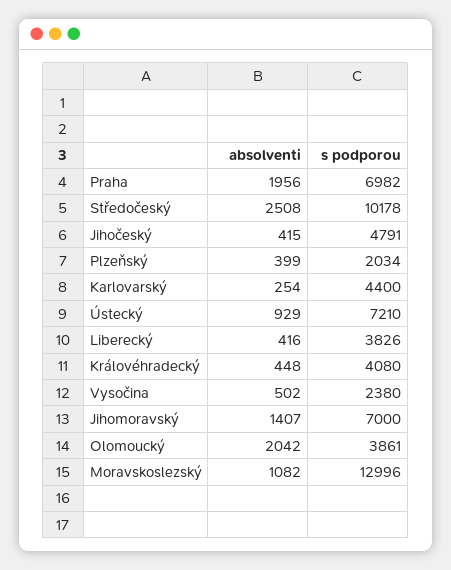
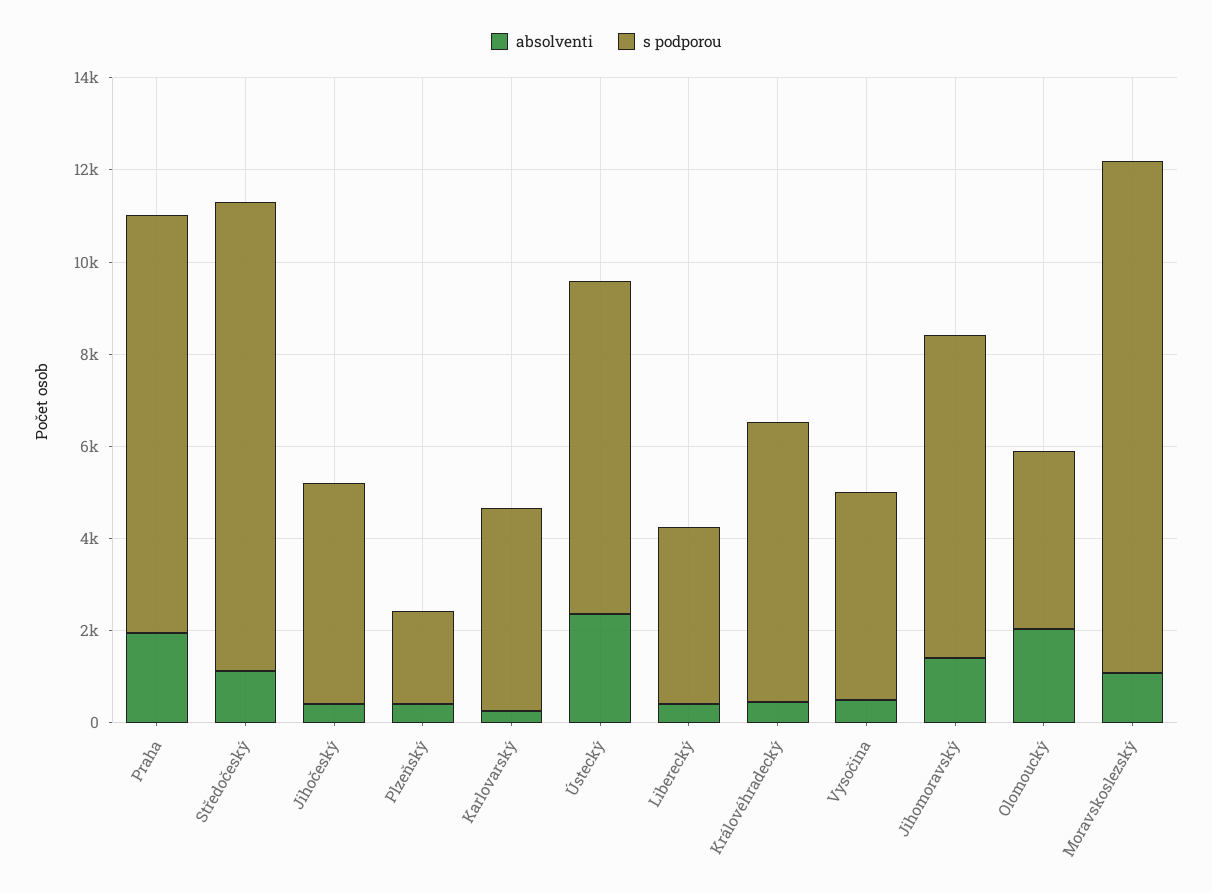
  {
    "absolventi": {
      "Praha": 1956,
-     "Středočeský": 2508,
+     "Středočeský": 1000,
      "Jihočeský": 415,
      "Plzeňský": 399,
      "Karlovarský": 254,
-     "Ústecký": 929,
+     "Ústecký": 2500,
      "Liberecký": 416,
      "Královéhradecký": 448,
      "Vysočina": 502,
      "Jihomoravský": 1407,
      "Olomoucký": 2042,
      "Moravskoslezský": 1082
    },
    "s podporou": {
-     "Praha": 6982,
+     "Praha": 9000,
      "Středočeský": 10178,
      "Jihočeský": 4791,
      "Plzeňský": 2034,
      "Karlovarský": 4400,
      "Ústecký": 7210,
      "Liberecký": 3826,
-     "Královéhradecký": 4080,
+     "Královéhradecký": 6000,
-     "Vysočina": 2380,
+     "Vysočina": 4500,
      "Jihomoravský": 7000,
      "Olomoucký": 3861,
-     "Moravskoslezský": 12996
+     "Moravskoslezský": 11000
    }
  }

